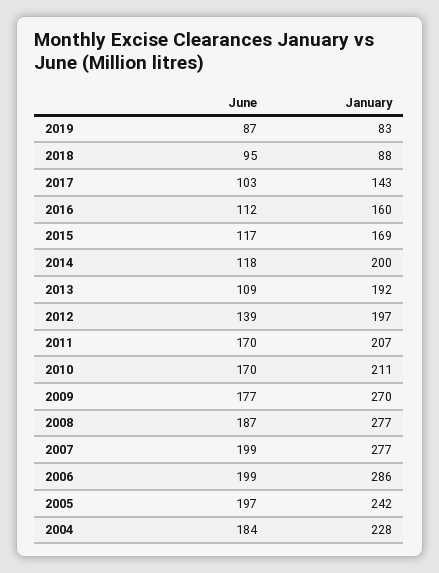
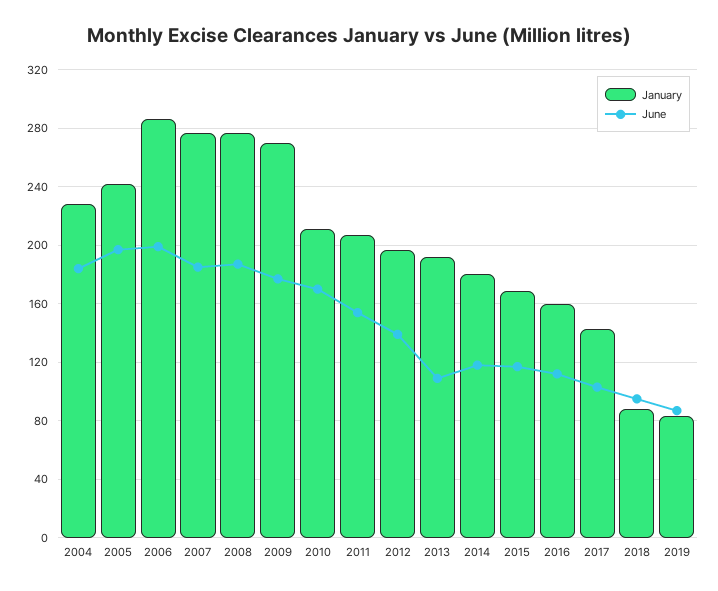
  {
    "June": {
      "2019": 87,
      "2018": 95,
      "2017": 103,
      "2016": 112,
      "2015": 117,
      "2014": 118,
      "2013": 109,
      "2012": 139,
-     "2011": 170,
+     "2011": 155,
      "2010": 170,
      "2009": 177,
      "2008": 187,
-     "2007": 199,
+     "2007": 185,
      "2006": 199,
      "2005": 197,
      "2004": 184
    },
    "January": {
      "2019": 83,
      "2018": 88,
      "2017": 143,
      "2016": 160,
      "2015": 169,
-     "2014": 200,
+     "2014": 180,
      "2013": 192,
      "2012": 197,
      "2011": 207,
      "2010": 211,
      "2009": 270,
      "2008": 277,
      "2007": 277,
      "2006": 286,
      "2005": 242,
      "2004": 228
    }
  }

